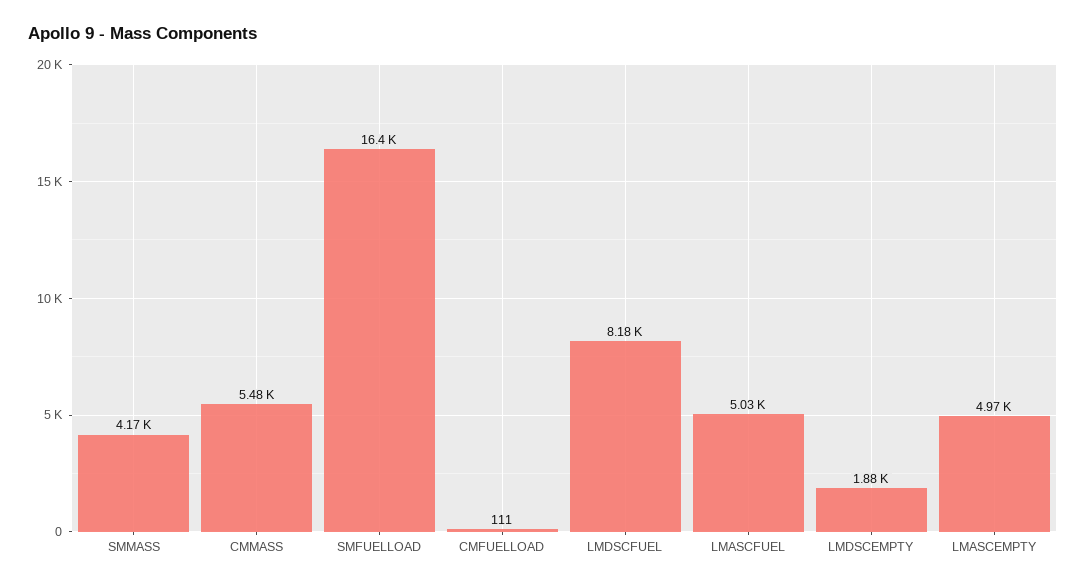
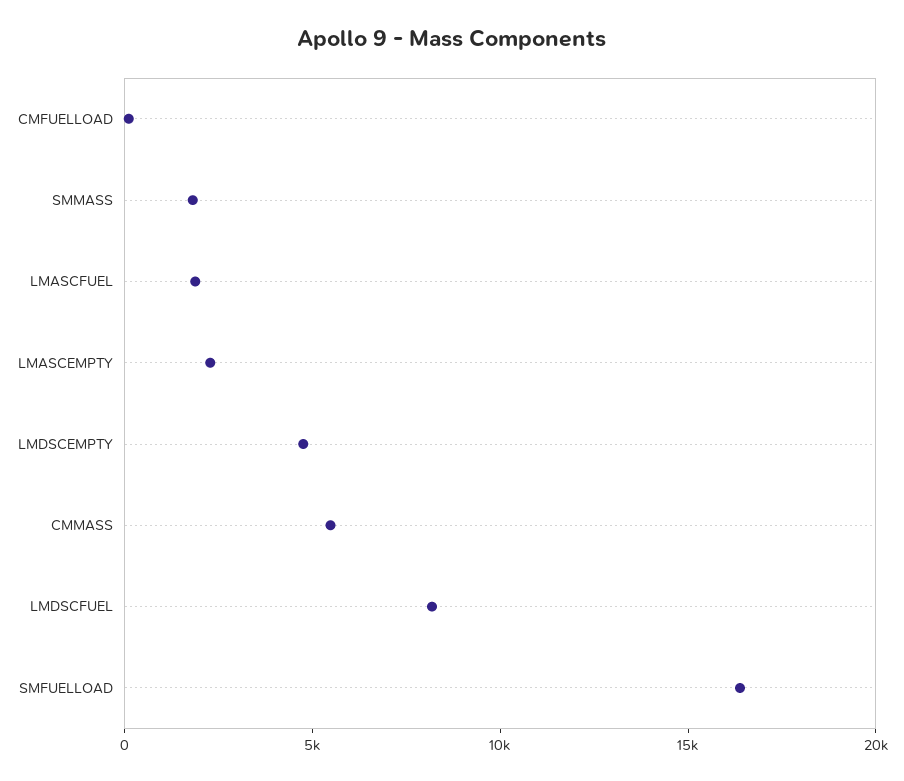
  {
-   "SMMASS": 4170,
+   "SMMASS": 2000,
    "CMMASS": 5480,
    "SMFUELLOAD": 16400,
    "CMFUELLOAD": 111,
    "LMDSCFUEL": 8180,
-   "LMASCFUEL": 5030,
+   "LMASCFUEL": 2000,
-   "LMDSCEMPTY": 1880,
+   "LMDSCEMPTY": 5000,
-   "LMASCEMPTY": 4970
+   "LMASCEMPTY": 2000
  }

